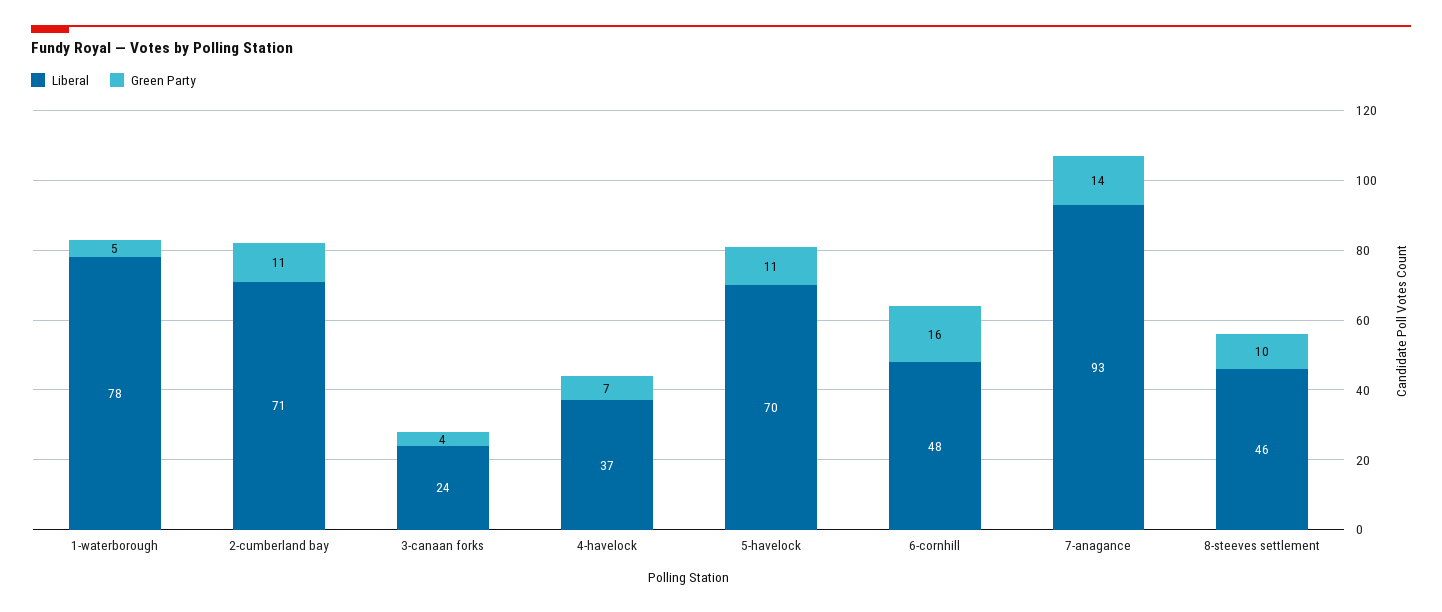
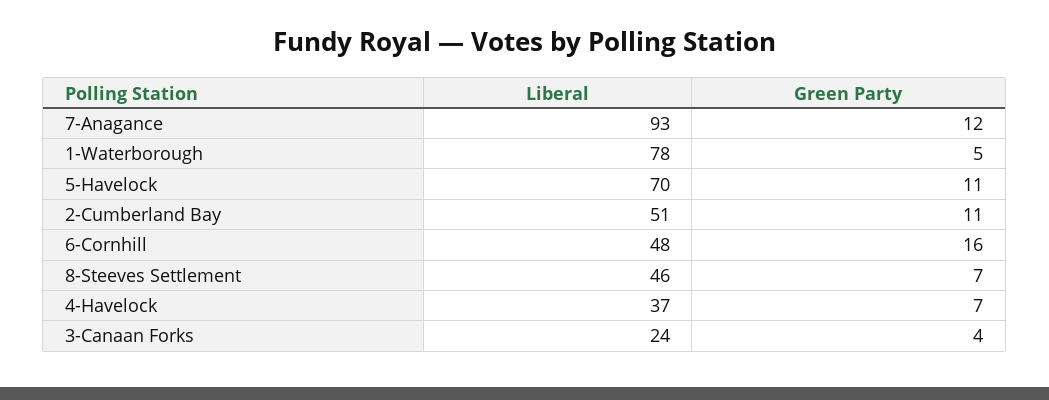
  {
    "Liberal": {
      "1-waterborough": 78,
-     "2-cumberland bay": 71,
+     "2-cumberland bay": 51,
      "3-canaan forks": 24,
      "4-havelock": 37,
      "5-havelock": 70,
      "6-cornhill": 48,
      "7-anagance": 93,
      "8-steeves settlement": 46
    },
    "Green Party": {
      "1-waterborough": 5,
      "2-cumberland bay": 11,
      "3-canaan forks": 4,
      "4-havelock": 7,
      "5-havelock": 11,
      "6-cornhill": 16,
-     "7-anagance": 14,
+     "7-anagance": 12,
-     "8-steeves settlement": 10
+     "8-steeves settlement": 7
    }
  }

